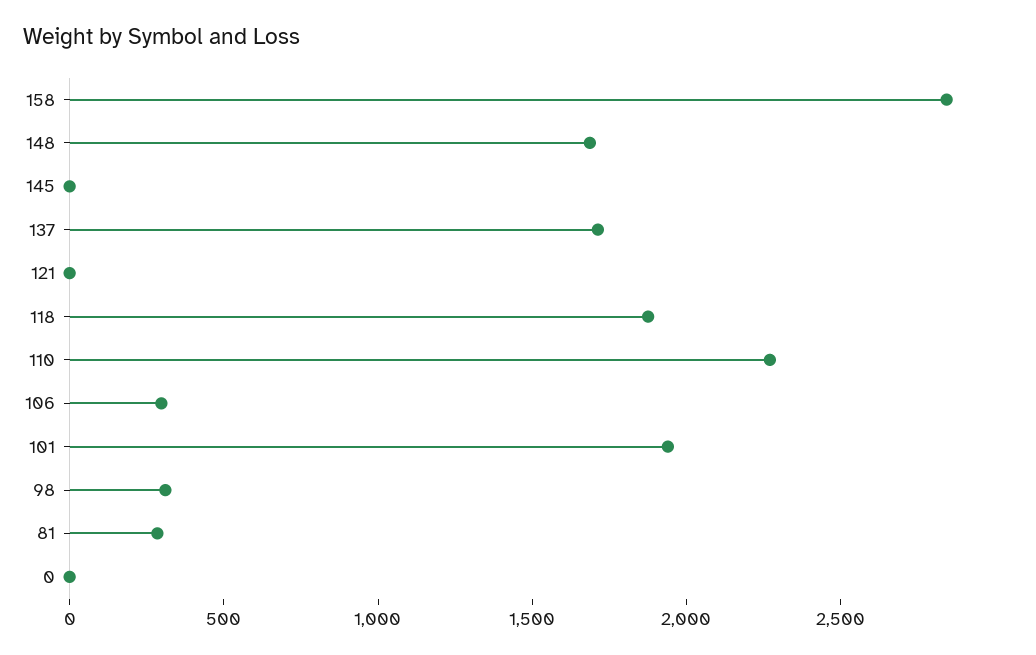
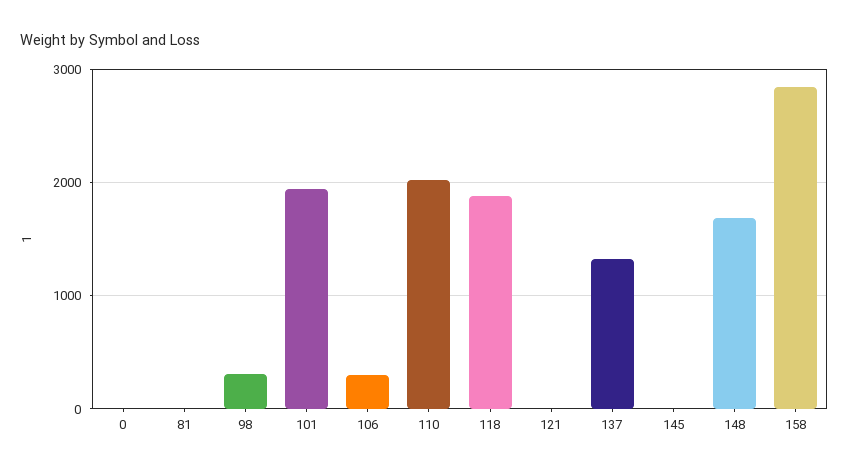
  {
    "158": 2800,
    "148": 1700,
    "145": 0,
-   "137": 1700,
+   "137": 1300,
    "121": 0,
    "118": 1900,
-   "110": 2300,
+   "110": 2000,
    "106": 300,
    "101": 1900,
    "98": 300,
-   "81": 300,
+   "81": 0,
    "0": 0
  }

